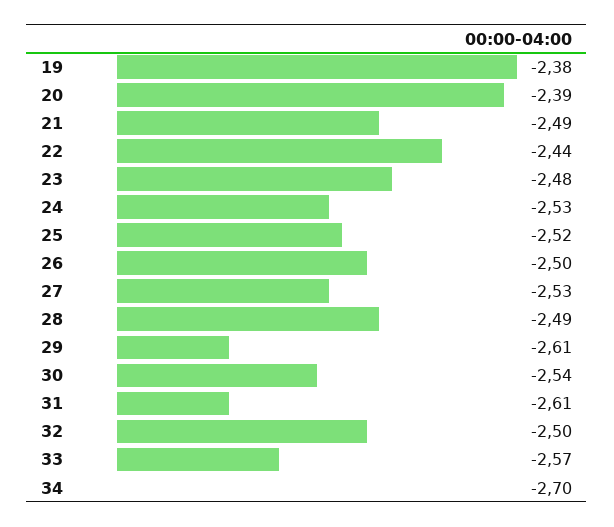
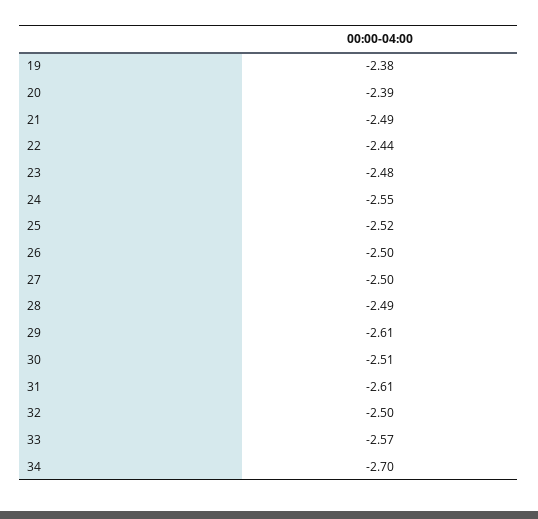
  {
    "19": -2.38,
    "20": -2.39,
    "21": -2.49,
    "22": -2.44,
    "23": -2.48,
-   "24": -2.53,
+   "24": -2.55,
    "25": -2.52,
    "26": -2.5,
-   "27": -2.53,
+   "27": -2.5,
    "28": -2.49,
    "29": -2.61,
-   "30": -2.54,
+   "30": -2.51,
    "31": -2.61,
    "32": -2.5,
    "33": -2.57,
    "34": -2.7
  }

